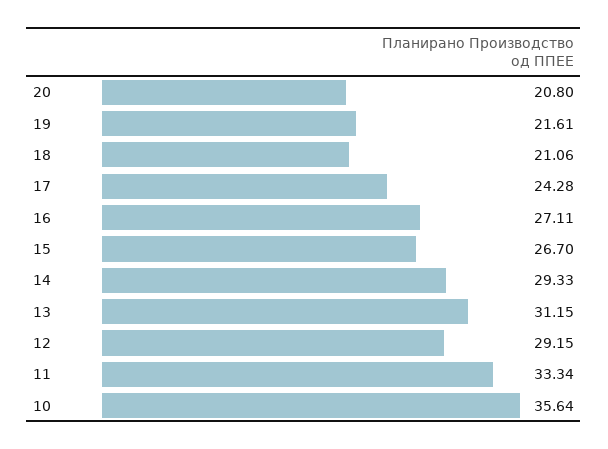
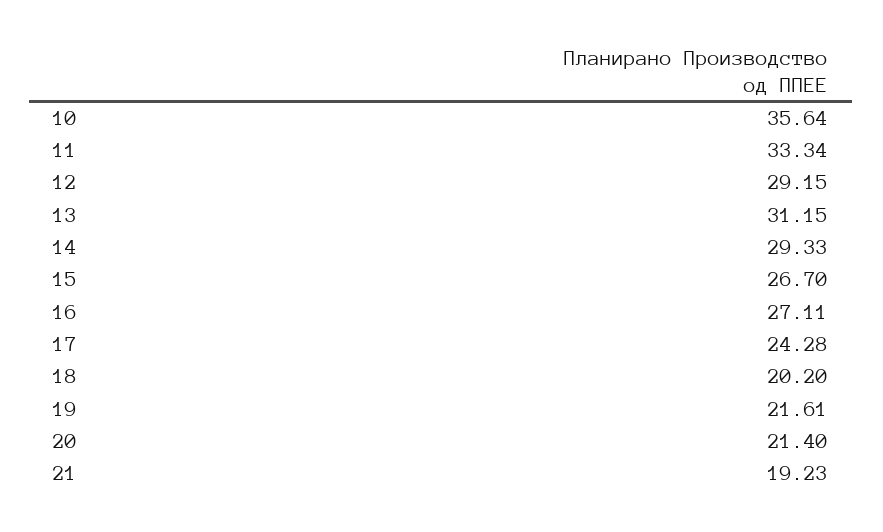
  {
-   "20": 20.8,
+   "20": 21.4,
    "19": 21.61,
-   "18": 21.06,
+   "18": 20.2,
    "17": 24.28,
    "16": 27.11,
    "15": 26.7,
    "14": 29.33,
    "13": 31.15,
    "12": 29.15,
    "11": 33.34,
-   "10": 35.64
+   "10": 35.64,
+   "21": 19.23
  }

